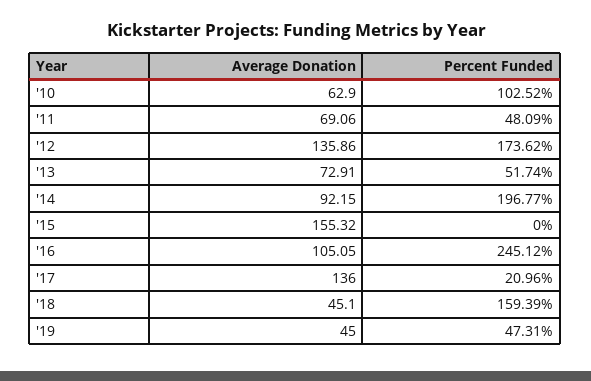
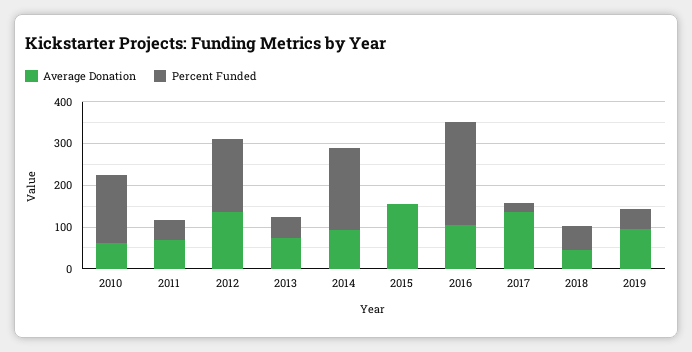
  {
    "Average Donation": {
      "'10": 62.9,
      "'11": 69.06,
      "'12": 135.86,
      "'13": 72.91,
      "'14": 92.15,
      "'15": 155.32,
      "'16": 105.05,
      "'17": 136,
      "'18": 45.1,
-     "'19": 45
+     "'19": 100
    },
    "Percent Funded": {
-     "'10": 102.52,
+     "'10": 160,
      "'11": 48.09,
      "'12": 173.62,
      "'13": 51.74,
      "'14": 196.77,
      "'15": 0,
      "'16": 245.12,
      "'17": 20.96,
-     "'18": 159.39,
+     "'18": 60,
      "'19": 47.31
    }
  }

